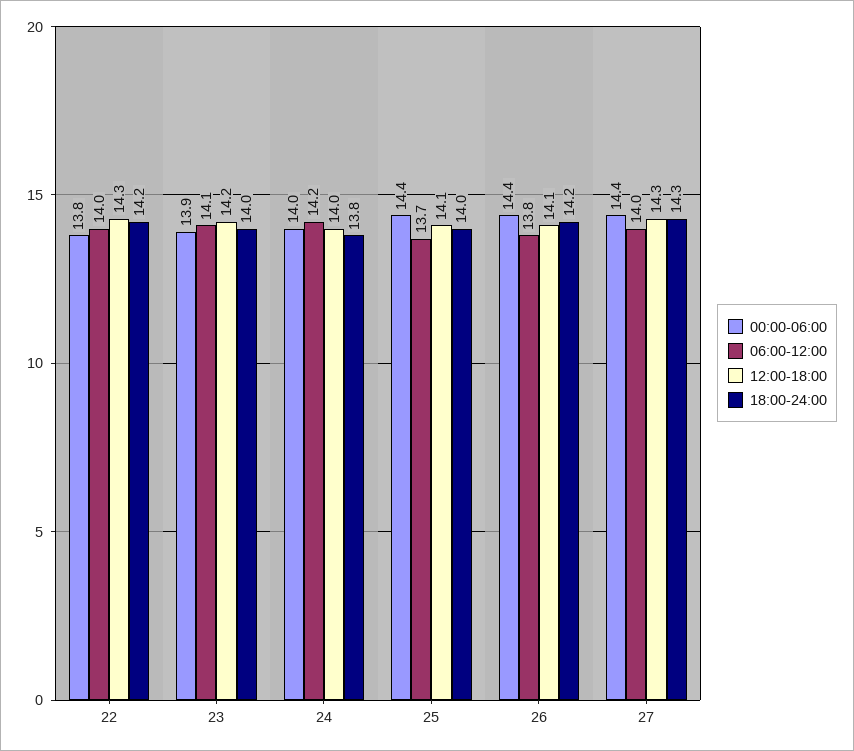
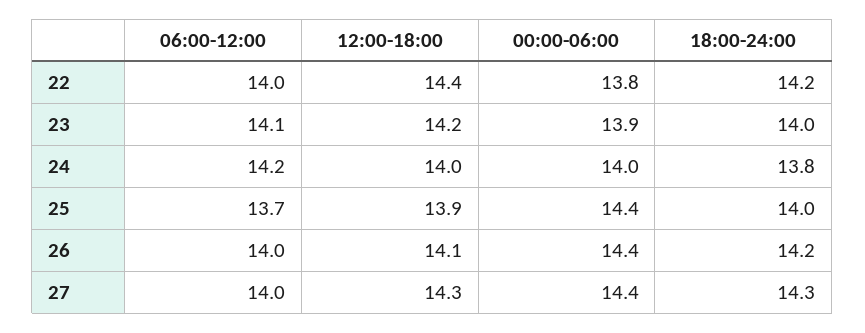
  {
    "00:00-06:00": {
      "22": 13.8,
      "23": 13.9,
      "24": 14,
      "25": 14.4,
      "26": 14.4,
      "27": 14.4
    },
    "06:00-12:00": {
      "22": 14,
      "23": 14.1,
      "24": 14.2,
      "25": 13.7,
-     "26": 13.8,
+     "26": 14,
      "27": 14
    },
    "12:00-18:00": {
-     "22": 14.3,
+     "22": 14.4,
      "23": 14.2,
      "24": 14,
-     "25": 14.1,
+     "25": 13.9,
      "26": 14.1,
      "27": 14.3
    },
    "18:00-24:00": {
      "22": 14.2,
      "23": 14,
      "24": 13.8,
      "25": 14,
      "26": 14.2,
      "27": 14.3
    }
  }

